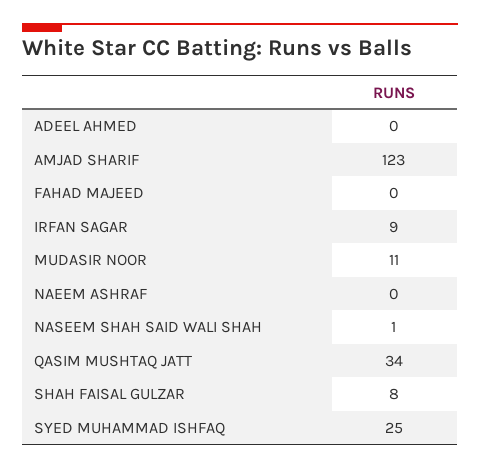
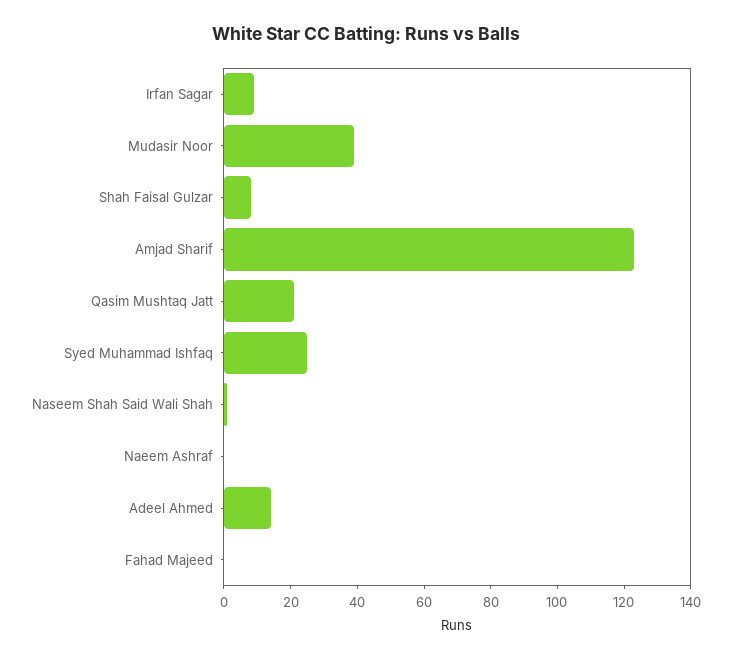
  {
-   "ADEEL AHMED": 0,
+   "ADEEL AHMED": 15,
    "AMJAD SHARIF": 123,
    "FAHAD MAJEED": 0,
    "IRFAN SAGAR": 9,
-   "MUDASIR NOOR": 11,
+   "MUDASIR NOOR": 40,
    "NAEEM ASHRAF": 0,
    "NASEEM SHAH SAID WALI SHAH": 1,
-   "QASIM MUSHTAQ JATT": 34,
+   "QASIM MUSHTAQ JATT": 20,
    "SHAH FAISAL GULZAR": 8,
    "SYED MUHAMMAD ISHFAQ": 25
  }

